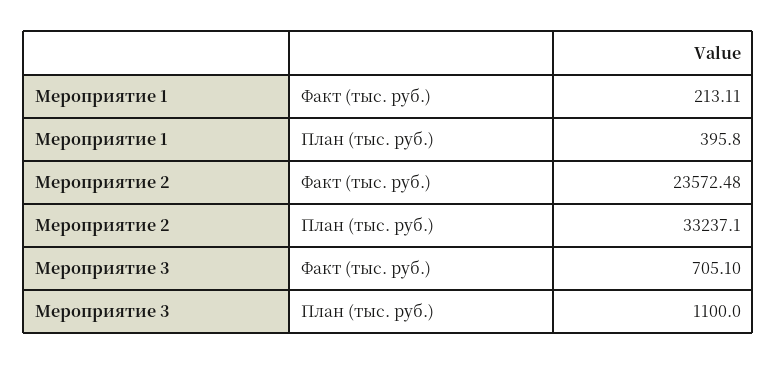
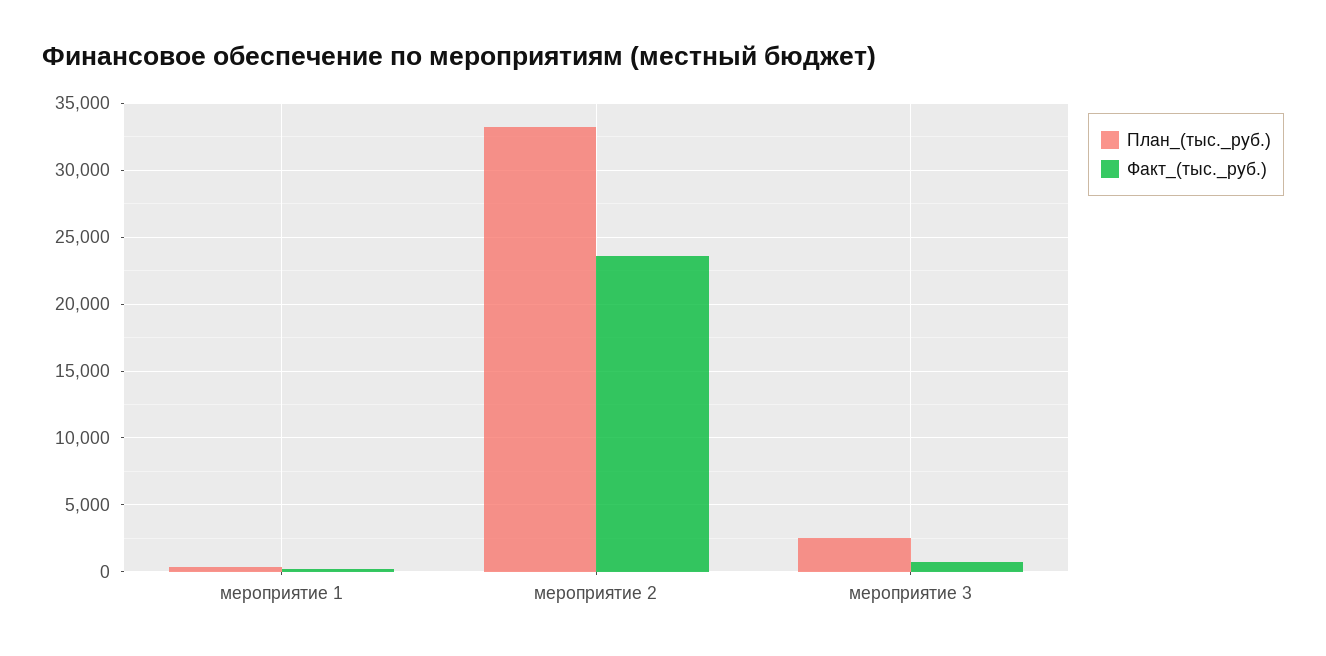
  {
    "Факт (тыс. руб.)": {
      "Мероприятие 1": 213.11,
      "Мероприятие 2": 23572.48,
      "Мероприятие 3": 705.1
    },
    "План (тыс. руб.)": {
      "Мероприятие 1": 395.8,
      "Мероприятие 2": 33237.1,
-     "Мероприятие 3": 1100
+     "Мероприятие 3": 2500
    }
  }

